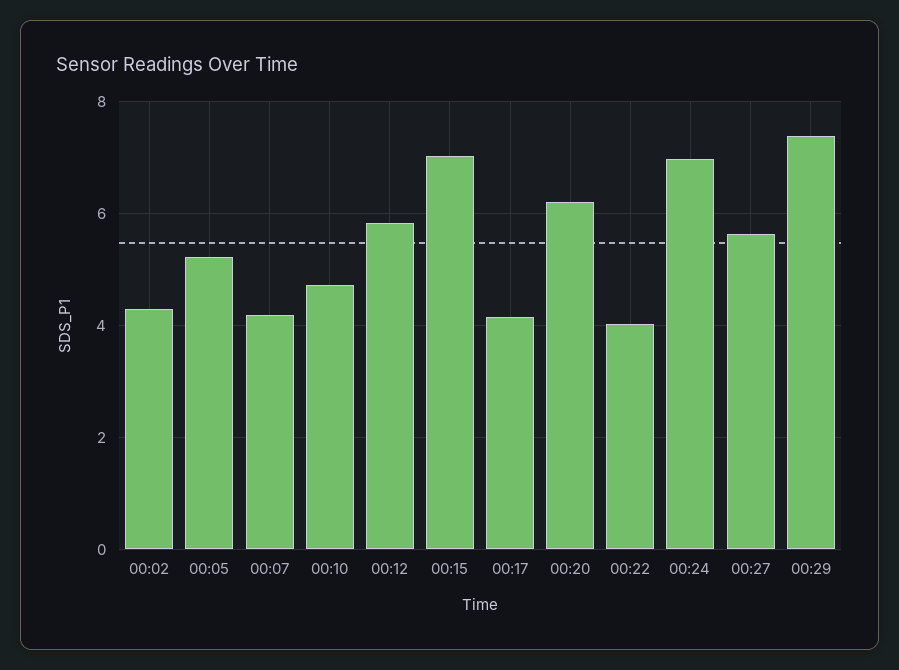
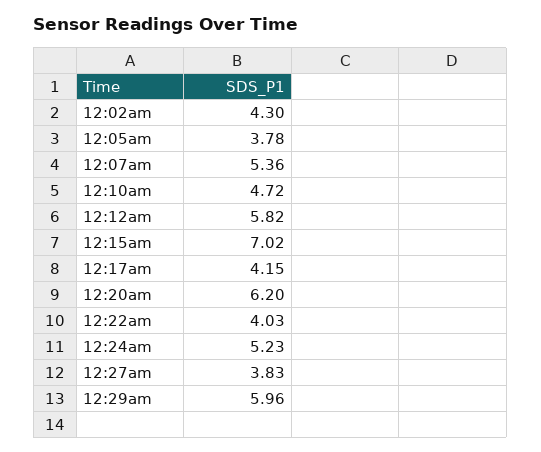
  {
    "00:02": 4.3,
-   "00:05": 5.2,
+   "00:05": 3.78,
-   "00:07": 4.2,
+   "00:07": 5.36,
    "00:10": 4.72,
    "00:12": 5.82,
    "00:15": 7.02,
    "00:17": 4.15,
    "00:20": 6.2,
    "00:22": 4.03,
-   "00:24": 7,
+   "00:24": 5.23,
-   "00:27": 5.6,
+   "00:27": 3.83,
-   "00:29": 7.4
+   "00:29": 5.96
  }

